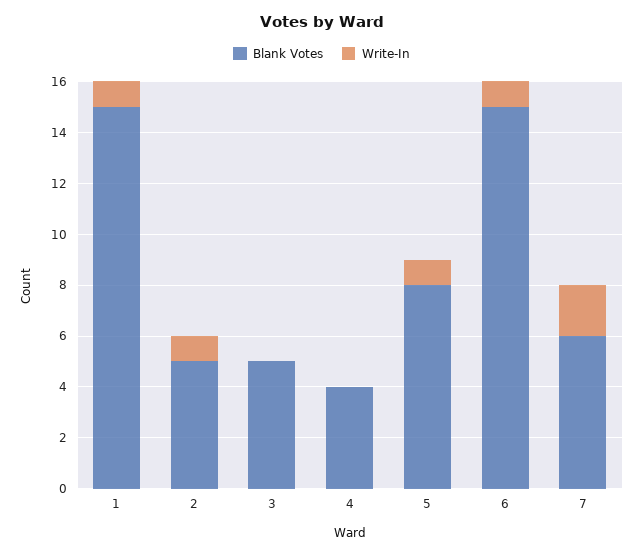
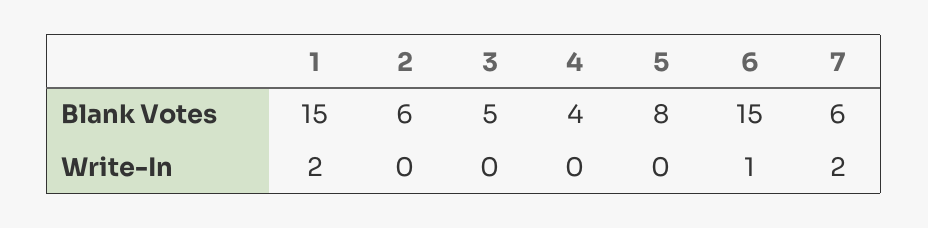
  {
    "Blank Votes": {
      "1": 15,
-     "2": 5,
+     "2": 6,
      "3": 5,
      "4": 4,
      "5": 8,
      "6": 15,
      "7": 6
    },
    "Write-In": {
-     "1": 1,
+     "1": 2,
-     "2": 1,
+     "2": 0,
      "3": 0,
      "4": 0,
-     "5": 1,
+     "5": 0,
      "6": 1,
      "7": 2
    }
  }

